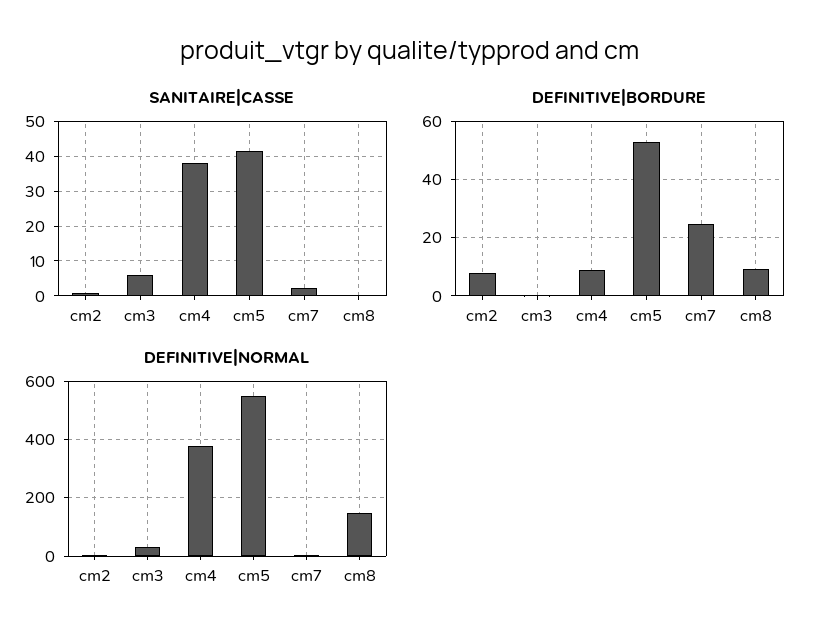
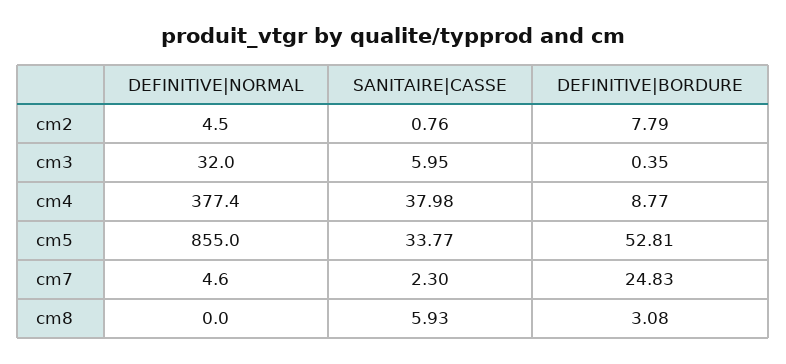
  {
    "SANITAIRE|CASSE": {
      "cm2": 0.76,
      "cm3": 5.95,
      "cm4": 37.98,
-     "cm5": 42,
+     "cm5": 33.77,
      "cm7": 2.3,
-     "cm8": 0
+     "cm8": 5.93
    },
    "DEFINITIVE|BORDURE": {
      "cm2": 7.79,
      "cm3": 0.35,
      "cm4": 8.77,
      "cm5": 52.81,
      "cm7": 24.83,
-     "cm8": 10
+     "cm8": 3.08
    },
    "DEFINITIVE|NORMAL": {
      "cm2": 4.5,
      "cm3": 32,
      "cm4": 377.4,
-     "cm5": 550,
+     "cm5": 855,
      "cm7": 4.6,
-     "cm8": 150
+     "cm8": 0
    }
  }

